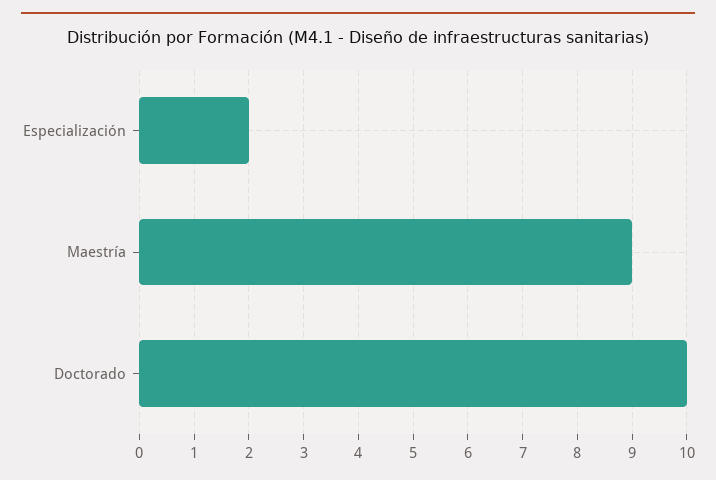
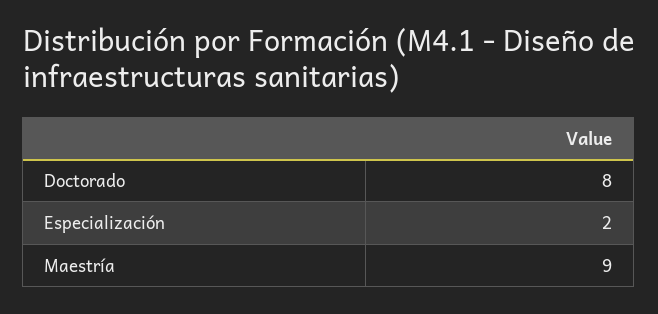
  {
    "Especialización": 2,
    "Maestría": 9,
-   "Doctorado": 10
+   "Doctorado": 8
  }

